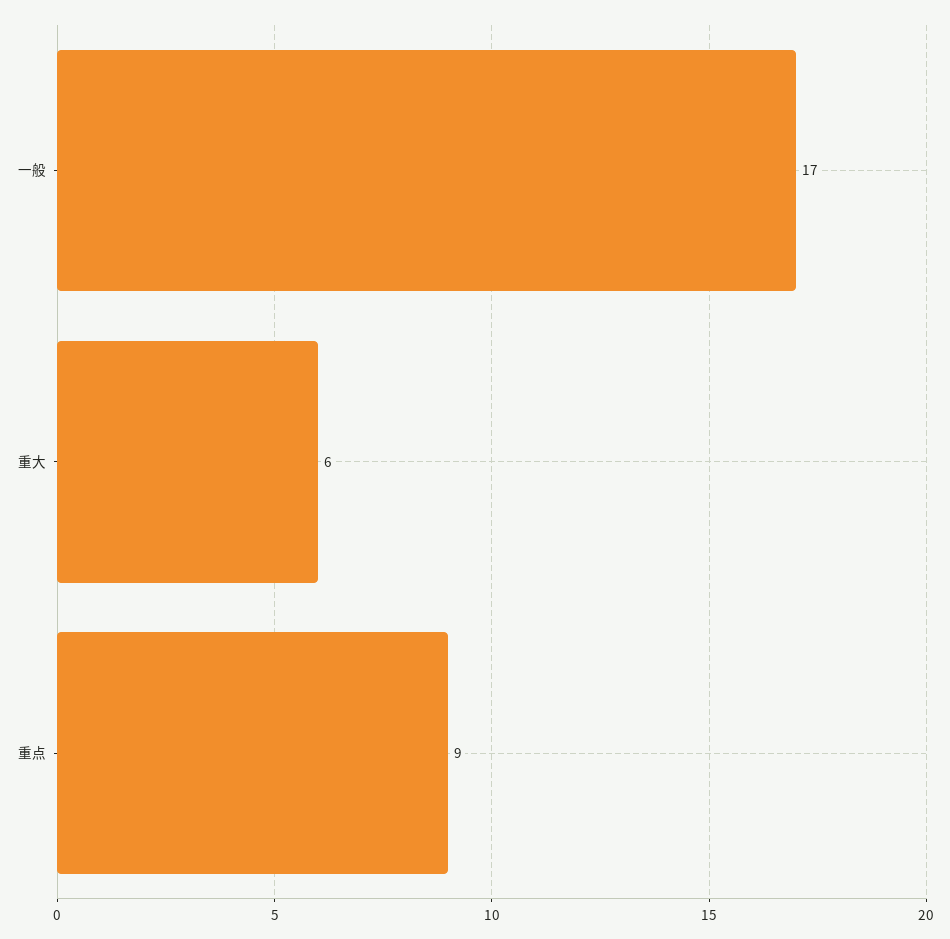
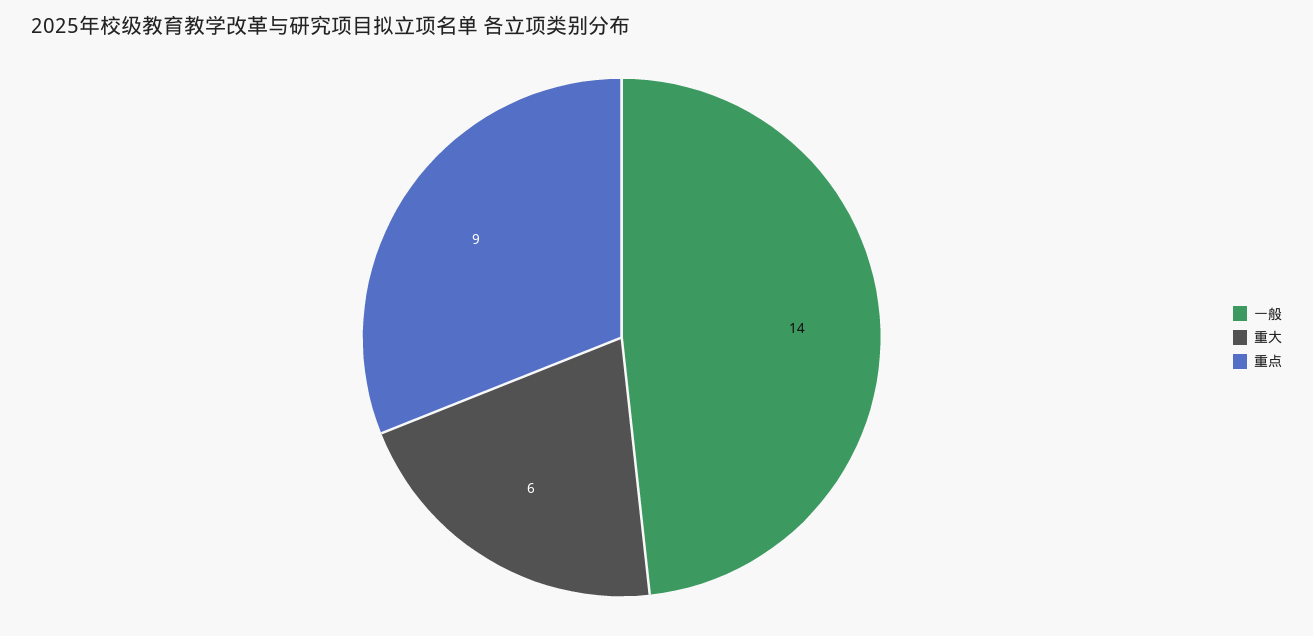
  {
-   "一般": 17,
+   "一般": 14,
    "重大": 6,
    "重点": 9
  }

